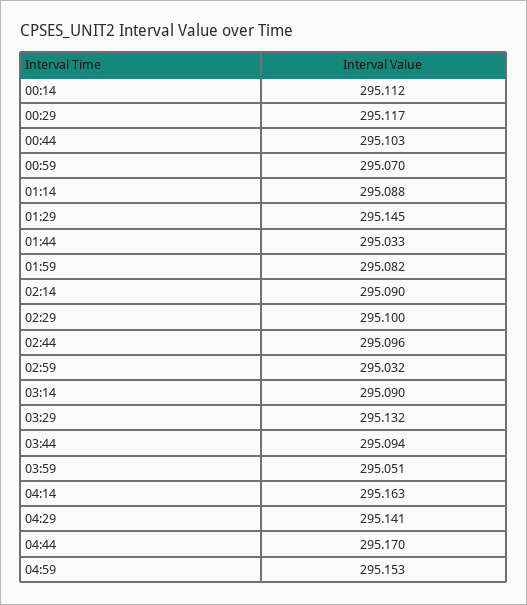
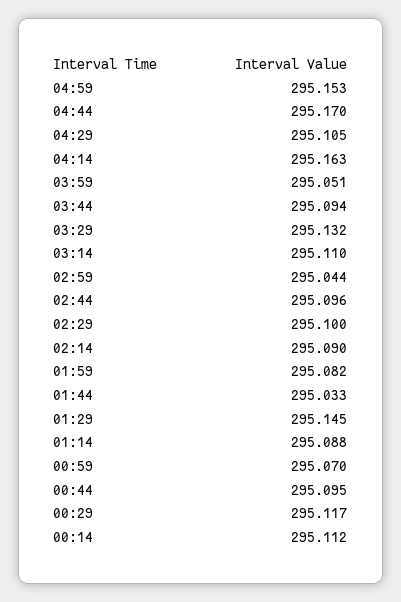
  {
    "00:14": 295.112,
    "00:29": 295.117,
-   "00:44": 295.103,
+   "00:44": 295.095,
    "00:59": 295.07,
    "01:14": 295.088,
    "01:29": 295.145,
    "01:44": 295.033,
    "01:59": 295.082,
    "02:14": 295.09,
    "02:29": 295.1,
    "02:44": 295.096,
-   "02:59": 295.032,
+   "02:59": 295.044,
-   "03:14": 295.09,
+   "03:14": 295.11,
    "03:29": 295.132,
    "03:44": 295.094,
    "03:59": 295.051,
    "04:14": 295.163,
-   "04:29": 295.141,
+   "04:29": 295.105,
    "04:44": 295.17,
    "04:59": 295.153
  }

